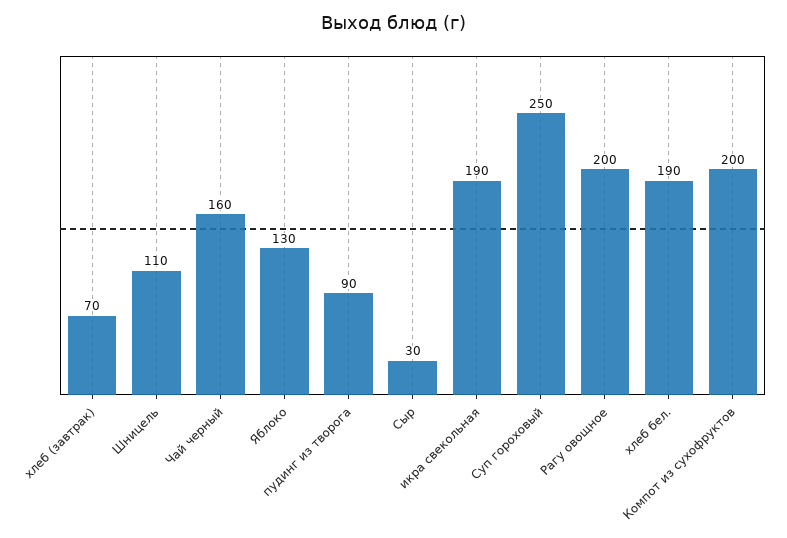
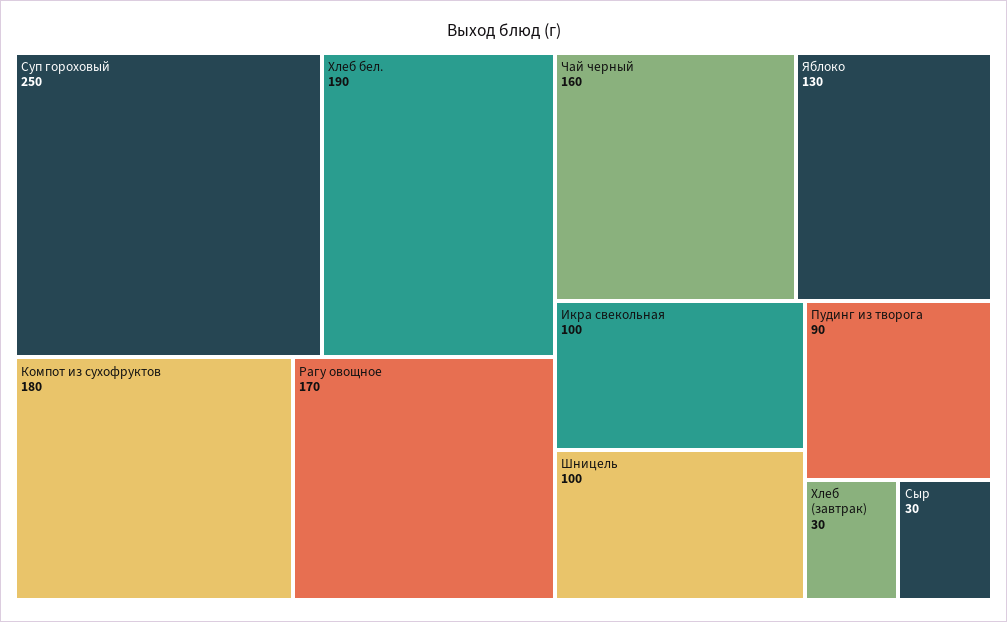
  {
-   "хлеб (завтрак)": 70,
+   "хлеб (завтрак)": 30,
-   "Шницель": 110,
+   "Шницель": 100,
    "Чай черный": 160,
    "Яблоко": 130,
    "пудинг из творога": 90,
    "Сыр": 30,
-   "икра свекольная": 190,
+   "икра свекольная": 100,
    "Суп гороховый": 250,
-   "Рагу овощное": 200,
+   "Рагу овощное": 170,
    "хлеб бел.": 190,
-   "Компот из сухофруктов": 200
+   "Компот из сухофруктов": 180
  }

